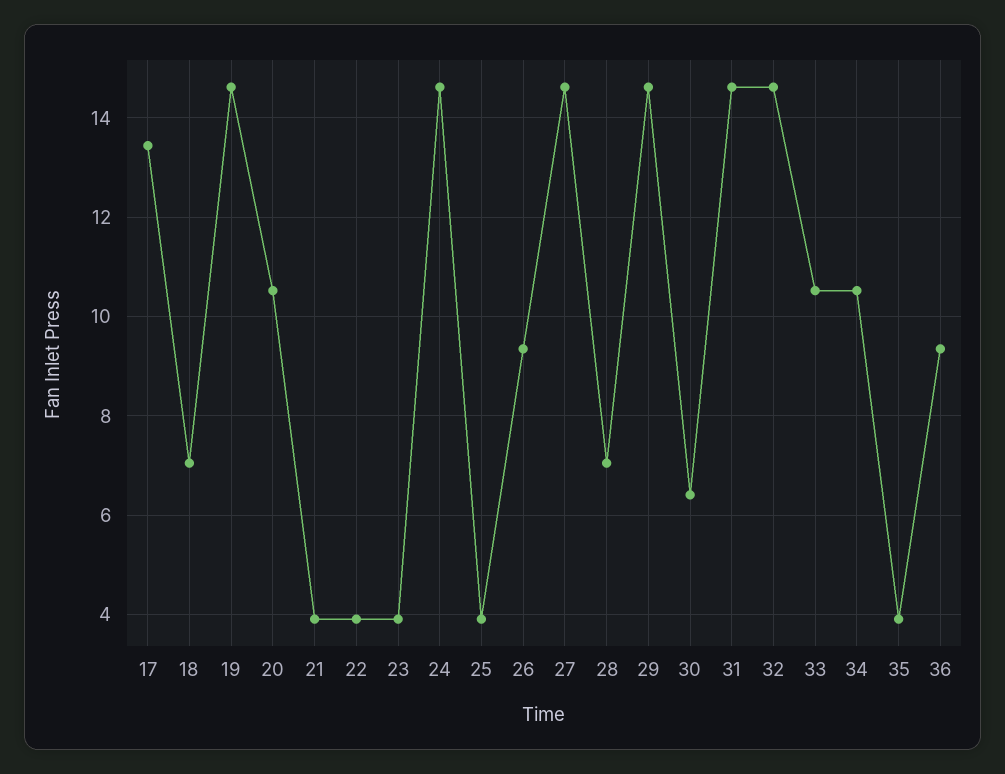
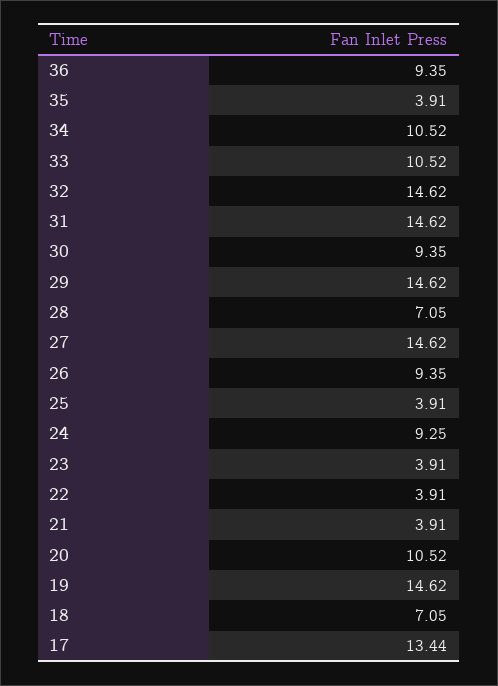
  {
    "17": 13.44,
    "18": 7.05,
    "19": 14.62,
    "20": 10.52,
    "21": 3.91,
    "22": 3.91,
    "23": 3.91,
-   "24": 14.6,
+   "24": 9.25,
    "25": 3.91,
    "26": 9.35,
    "27": 14.62,
    "28": 7.05,
    "29": 14.62,
-   "30": 6.4,
+   "30": 9.35,
    "31": 14.62,
    "32": 14.62,
    "33": 10.52,
    "34": 10.52,
    "35": 3.91,
    "36": 9.35
  }

